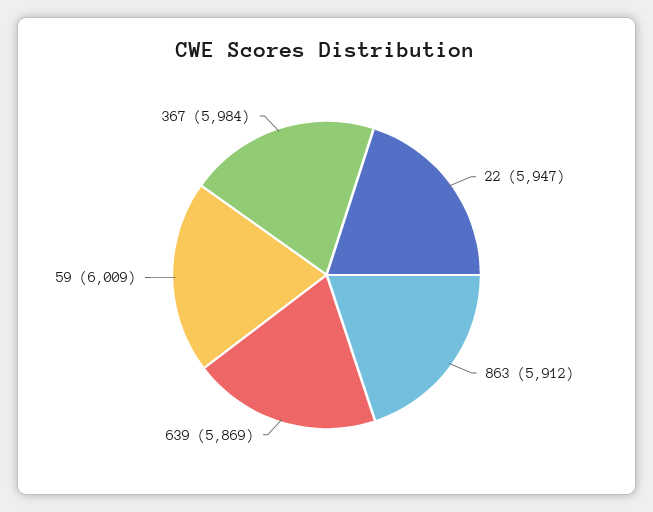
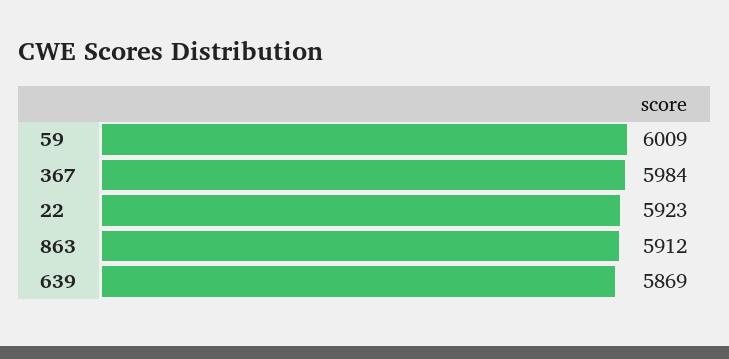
  {
-   "22": 5947,
+   "22": 5923,
    "863": 5912,
    "639": 5869,
    "59": 6009,
    "367": 5984
  }

